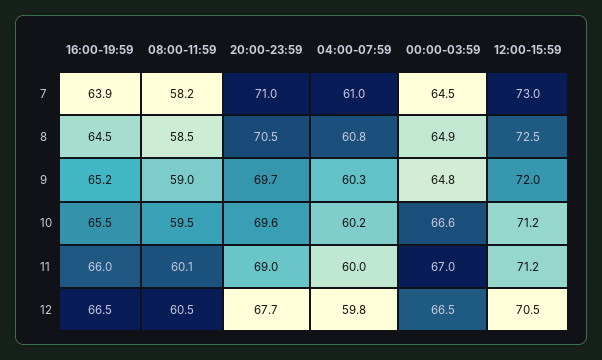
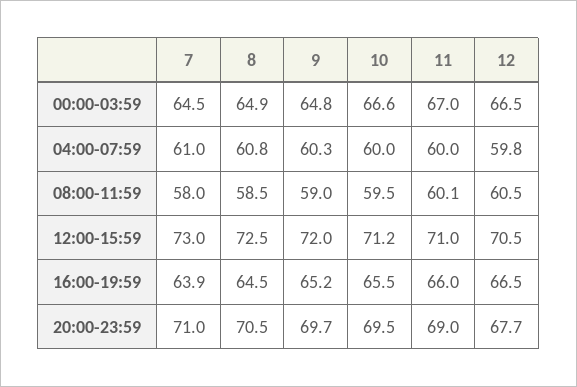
  {
    "16:00-19:59": {
      "7": 63.9,
      "8": 64.5,
      "9": 65.2,
      "10": 65.5,
      "11": 66,
      "12": 66.5
    },
    "08:00-11:59": {
-     "7": 58.2,
+     "7": 58,
      "8": 58.5,
      "9": 59,
      "10": 59.5,
      "11": 60.1,
      "12": 60.5
    },
    "20:00-23:59": {
      "7": 71,
      "8": 70.5,
      "9": 69.7,
-     "10": 69.6,
+     "10": 69.5,
      "11": 69,
      "12": 67.7
    },
    "04:00-07:59": {
      "7": 61,
      "8": 60.8,
      "9": 60.3,
-     "10": 60.2,
+     "10": 60,
      "11": 60,
      "12": 59.8
    },
    "00:00-03:59": {
      "7": 64.5,
      "8": 64.9,
      "9": 64.8,
      "10": 66.6,
      "11": 67,
      "12": 66.5
    },
    "12:00-15:59": {
      "7": 73,
      "8": 72.5,
      "9": 72,
      "10": 71.2,
-     "11": 71.2,
+     "11": 71,
      "12": 70.5
    }
  }

